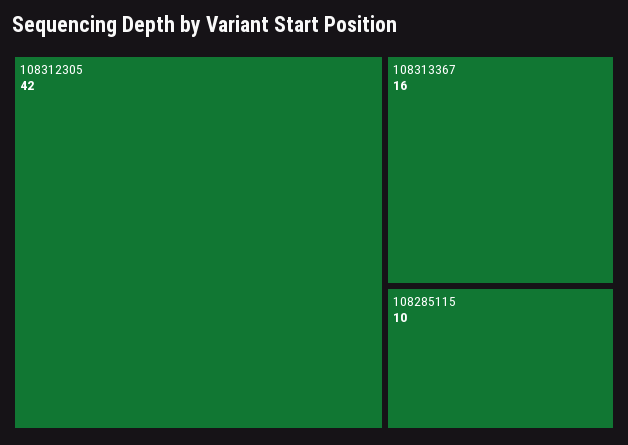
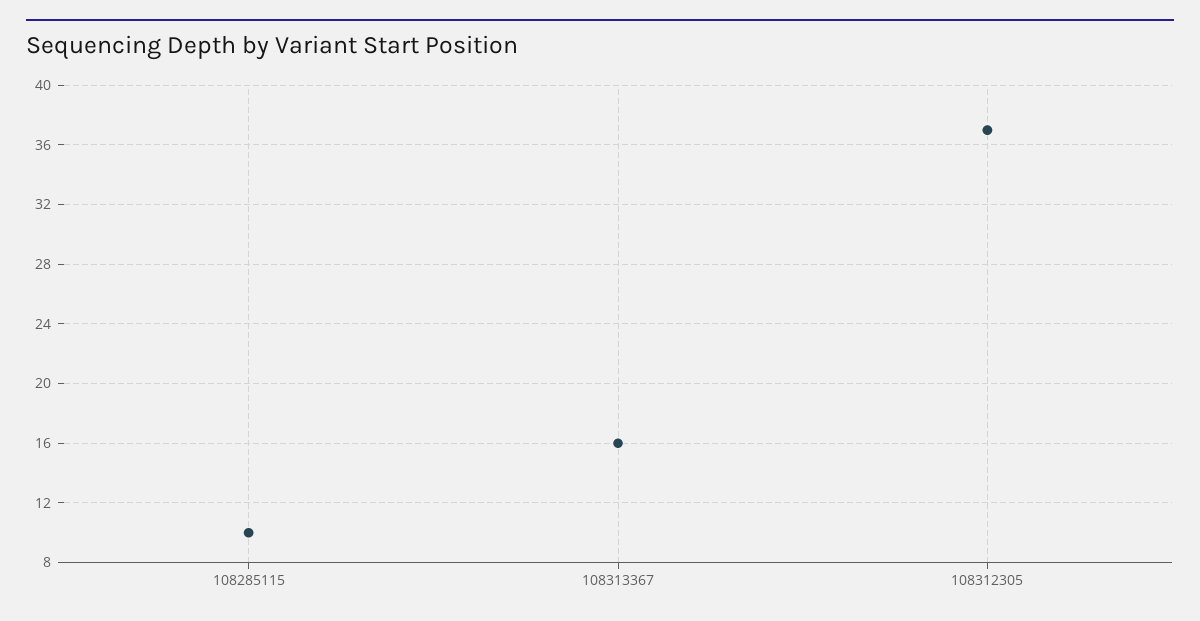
  {
-   "108312305": 42,
+   "108312305": 37,
    "108313367": 16,
    "108285115": 10
  }

